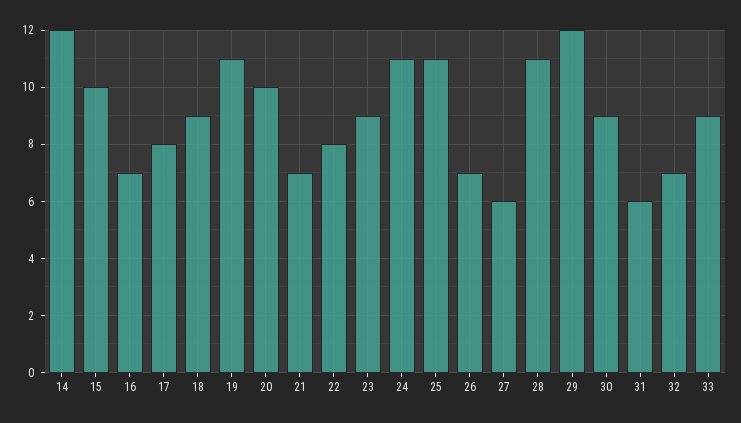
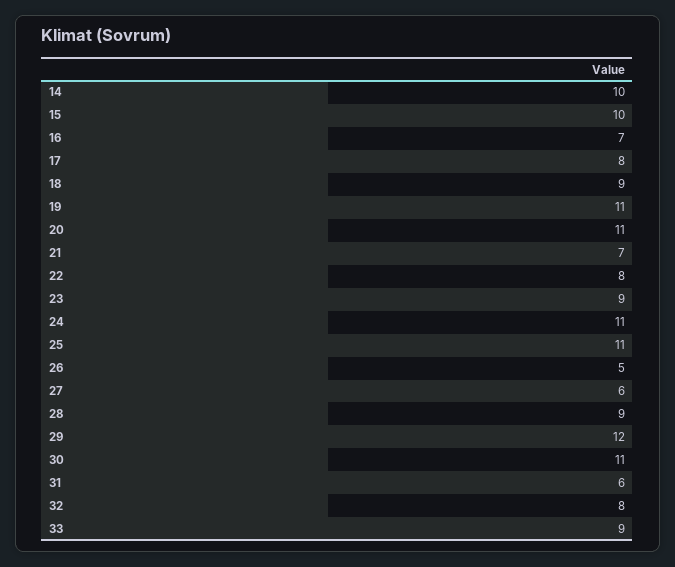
  {
-   "14": 12,
+   "14": 10,
    "15": 10,
    "16": 7,
    "17": 8,
    "18": 9,
    "19": 11,
-   "20": 10,
+   "20": 11,
    "21": 7,
    "22": 8,
    "23": 9,
    "24": 11,
    "25": 11,
-   "26": 7,
+   "26": 5,
    "27": 6,
-   "28": 11,
+   "28": 9,
    "29": 12,
-   "30": 9,
+   "30": 11,
    "31": 6,
-   "32": 7,
+   "32": 8,
    "33": 9
  }

